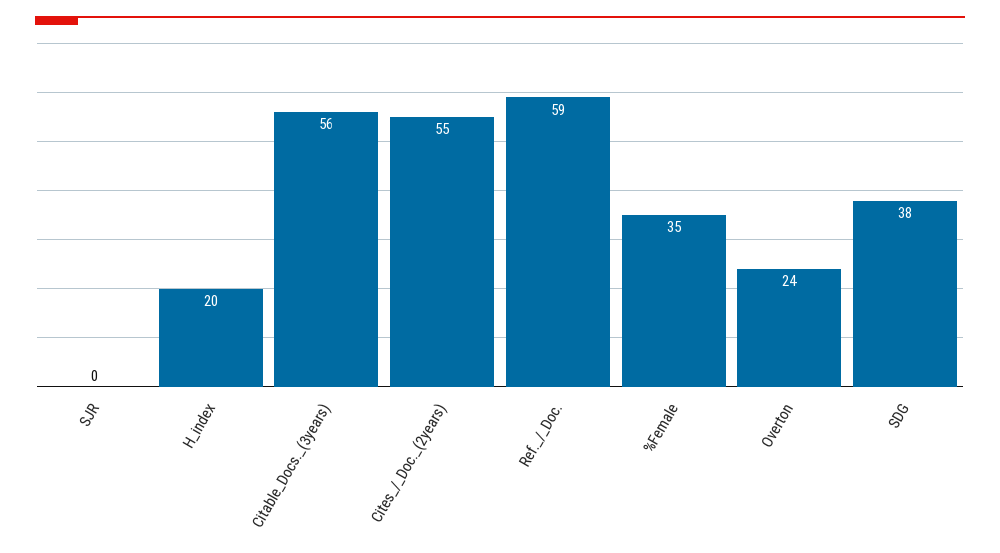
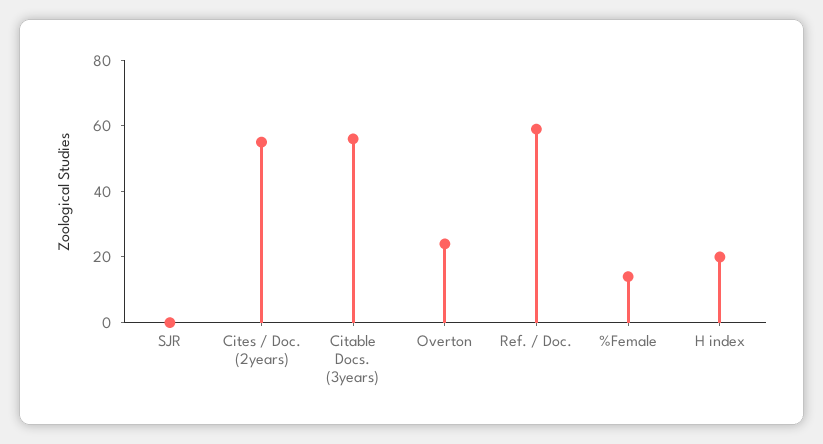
  {
    "SJR": 0,
    "H_index": 20,
    "Citable_Docs._(3years)": 56,
    "Cites_/_Doc._(2years)": 55,
    "Ref._/_Doc.": 59,
-   "%Female": 35,
+   "%Female": 15,
-   "Overton": 24,
+   "Overton": 24
-   "SDG": 38
  }

